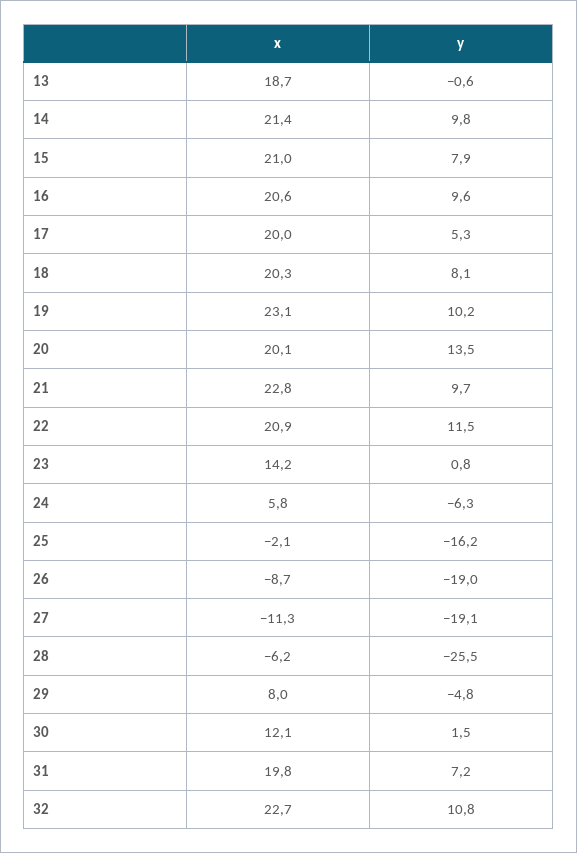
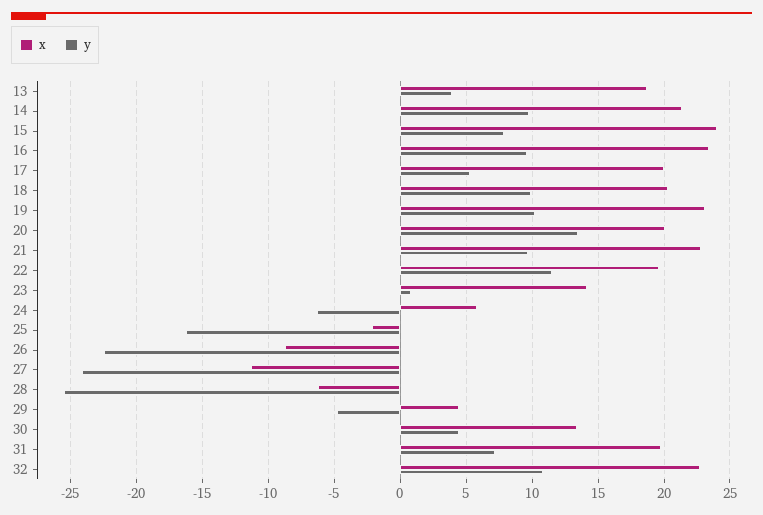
  {
    "x": {
      "13": 18.7,
      "14": 21.4,
-     "15": 21,
+     "15": 24,
-     "16": 20.6,
+     "16": 23.5,
      "17": 20,
      "18": 20.3,
      "19": 23.1,
      "20": 20.1,
      "21": 22.8,
-     "22": 20.9,
+     "22": 19.5,
      "23": 14.2,
      "24": 5.8,
      "25": -2.1,
      "26": -8.7,
      "27": -11.3,
      "28": -6.2,
-     "29": 8,
+     "29": 4.5,
-     "30": 12.1,
+     "30": 13.5,
      "31": 19.8,
      "32": 22.7
    },
    "y": {
-     "13": -0.6,
+     "13": 4,
      "14": 9.8,
      "15": 7.9,
      "16": 9.6,
      "17": 5.3,
-     "18": 8.1,
+     "18": 10,
      "19": 10.2,
      "20": 13.5,
      "21": 9.7,
      "22": 11.5,
      "23": 0.8,
      "24": -6.3,
      "25": -16.2,
-     "26": -19,
+     "26": -22.5,
-     "27": -19.1,
+     "27": -24,
      "28": -25.5,
      "29": -4.8,
-     "30": 1.5,
+     "30": 4.5,
      "31": 7.2,
      "32": 10.8
    }
  }

